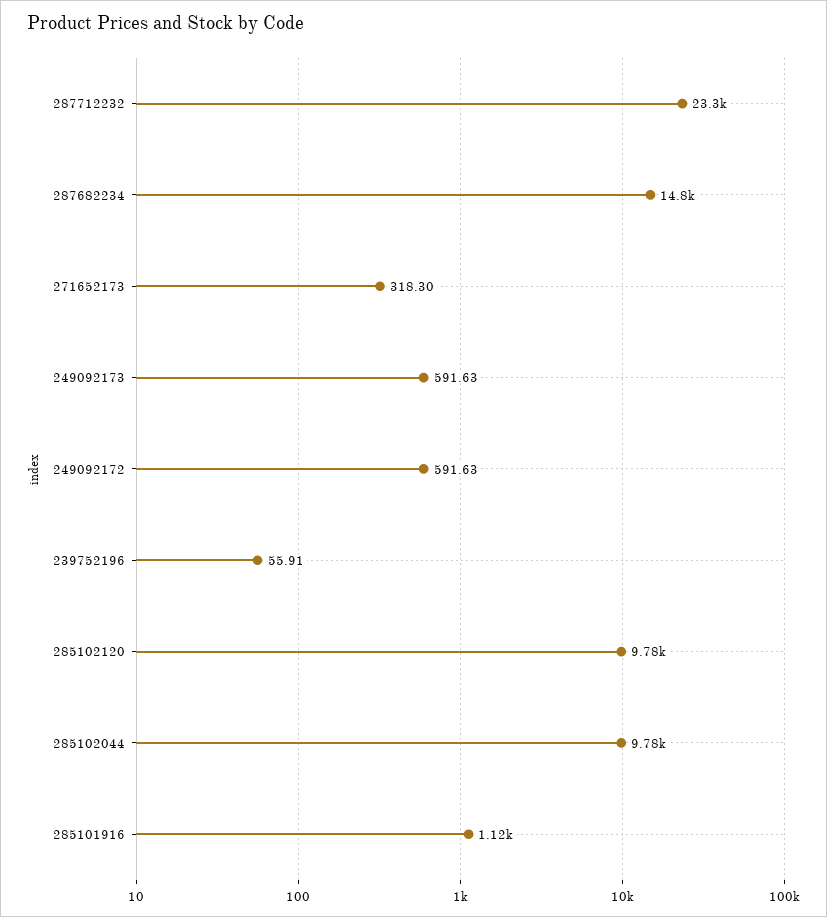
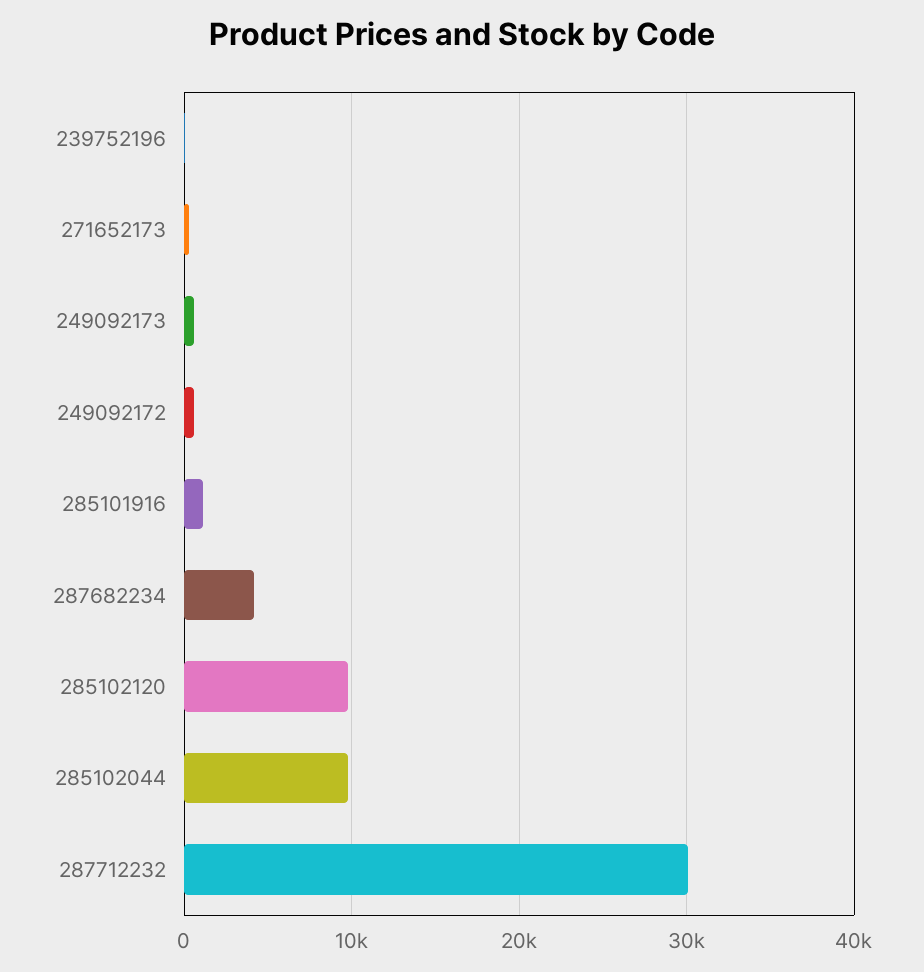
  {
-   "287712232": 23300,
+   "287712232": 30000,
-   "287682234": 14800,
+   "287682234": 4000,
    "271652173": 318.3,
    "249092173": 591.63,
    "249092172": 591.63,
    "239752196": 55.91,
    "285102120": 9780,
    "285102044": 9780,
    "285101916": 1120
  }

